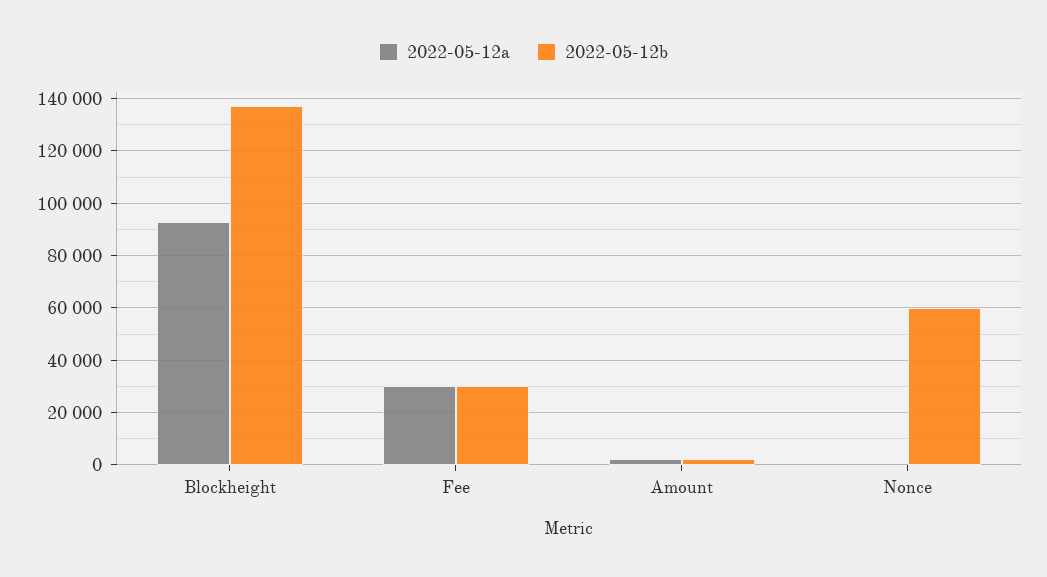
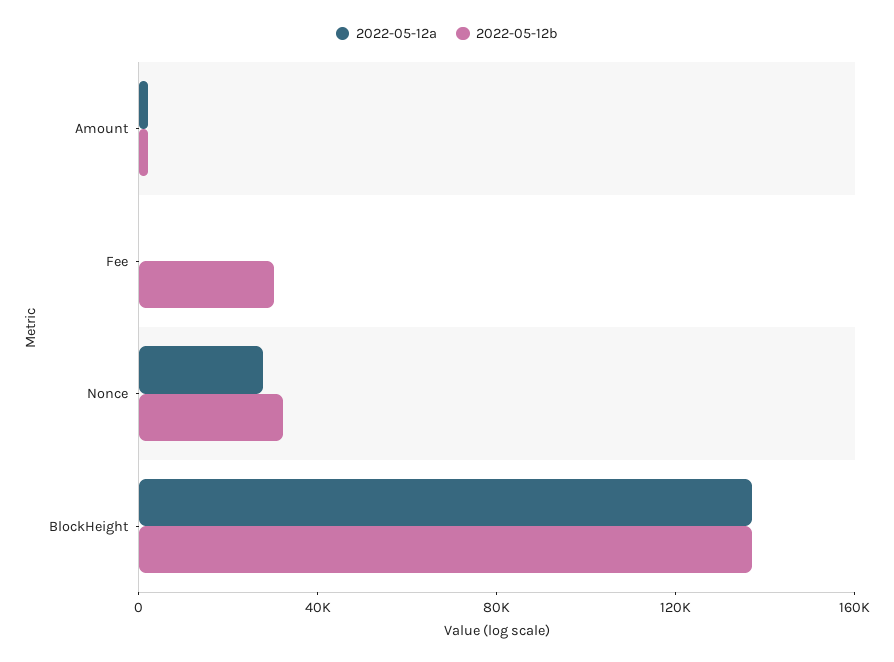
  {
    "2022-05-12a": {
-     "Blockheight": 92500,
+     "Blockheight": 140000,
-     "Fee": 30000,
+     "Fee": 0,
      "Amount": 2500,
-     "Nonce": 0
+     "Nonce": 30000
    },
    "2022-05-12b": {
      "Blockheight": 137500,
      "Fee": 30000,
      "Amount": 2500,
-     "Nonce": 60000
+     "Nonce": 30000
    }
  }

